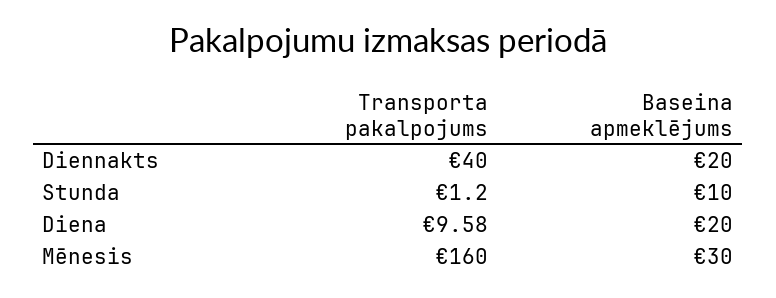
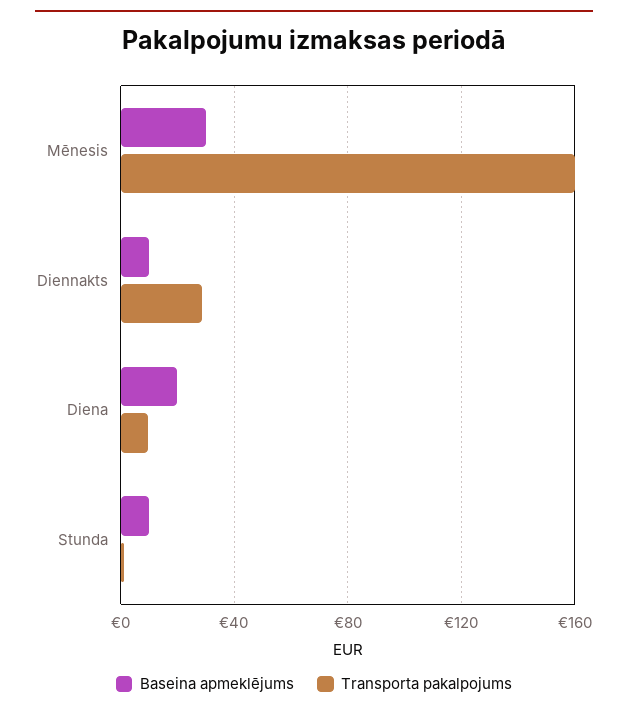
  {
    "Transporta pakalpojums": {
-     "Diennakts": 40,
+     "Diennakts": 30,
      "Stunda": 1.2,
      "Diena": 9.58,
      "Mēnesis": 160
    },
    "Baseina apmeklējums": {
-     "Diennakts": 20,
+     "Diennakts": 10,
      "Stunda": 10,
      "Diena": 20,
      "Mēnesis": 30
    }
  }

